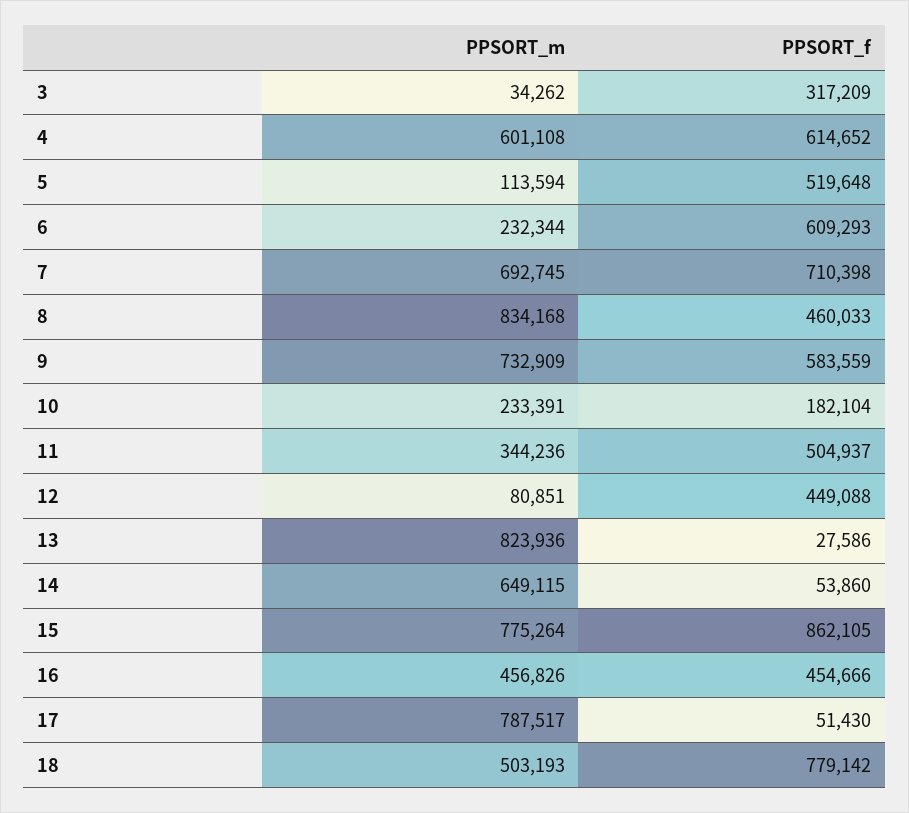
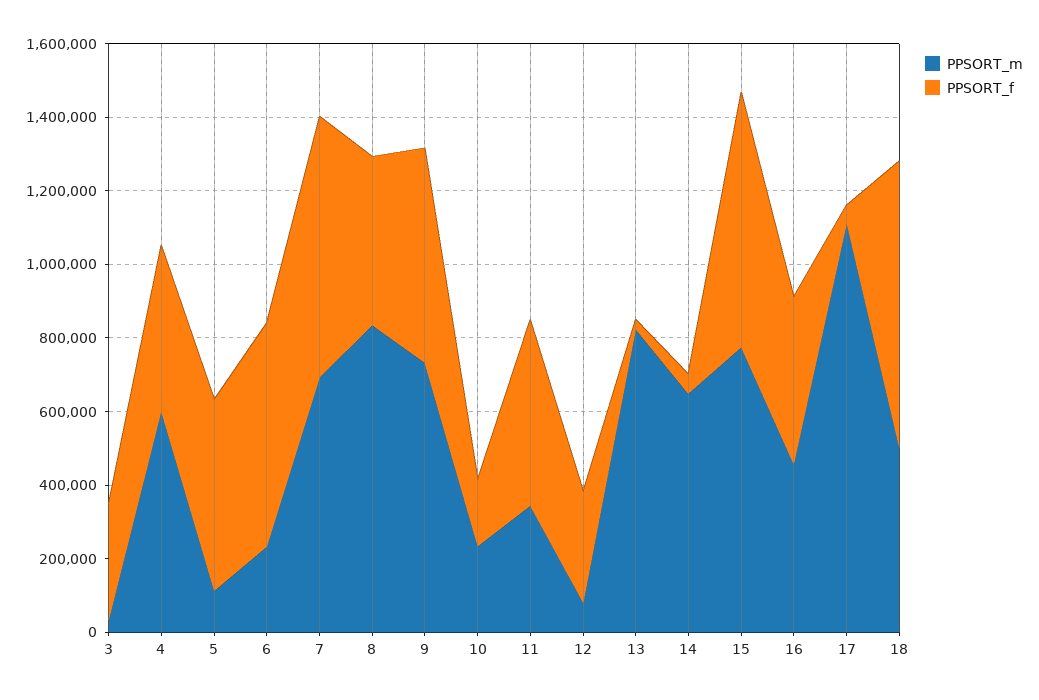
  {
    "PPSORT_m": {
      "3": 34262,
      "4": 601108,
      "5": 113594,
      "6": 232344,
      "7": 692745,
      "8": 834168,
      "9": 732909,
      "10": 233391,
      "11": 344236,
      "12": 80851,
      "13": 823936,
      "14": 649115,
      "15": 775264,
      "16": 456826,
-     "17": 787517,
+     "17": 1100000,
      "18": 503193
    },
    "PPSORT_f": {
      "3": 317209,
-     "4": 614652,
+     "4": 450000,
      "5": 519648,
      "6": 609293,
      "7": 710398,
      "8": 460033,
      "9": 583559,
      "10": 182104,
      "11": 504937,
-     "12": 449088,
+     "12": 300000,
      "13": 27586,
      "14": 53860,
-     "15": 862105,
+     "15": 700000,
      "16": 454666,
      "17": 51430,
      "18": 779142
    }
  }

